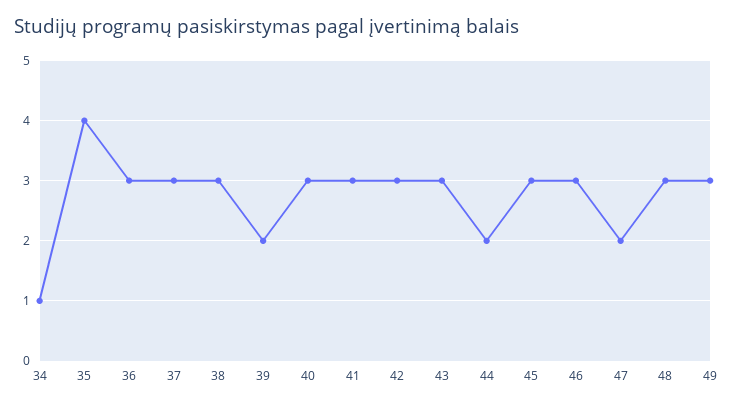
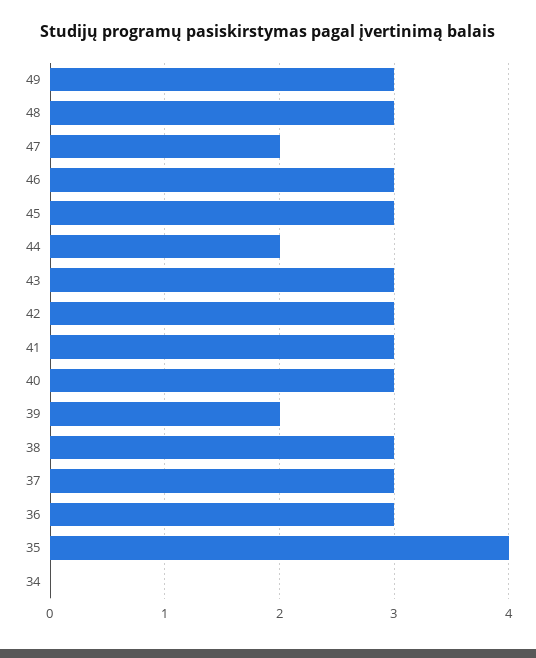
  {
-   "34": 1,
+   "34": 0,
    "35": 4,
    "36": 3,
    "37": 3,
    "38": 3,
    "39": 2,
    "40": 3,
    "41": 3,
    "42": 3,
    "43": 3,
    "44": 2,
    "45": 3,
    "46": 3,
    "47": 2,
    "48": 3,
    "49": 3
  }

